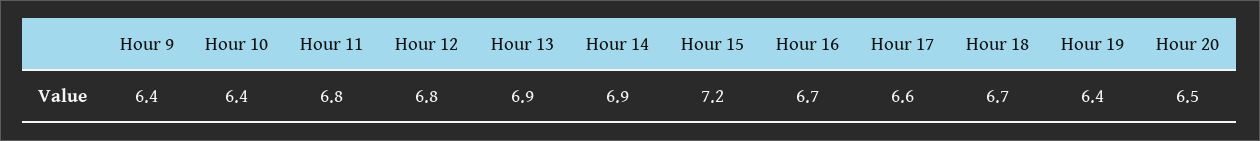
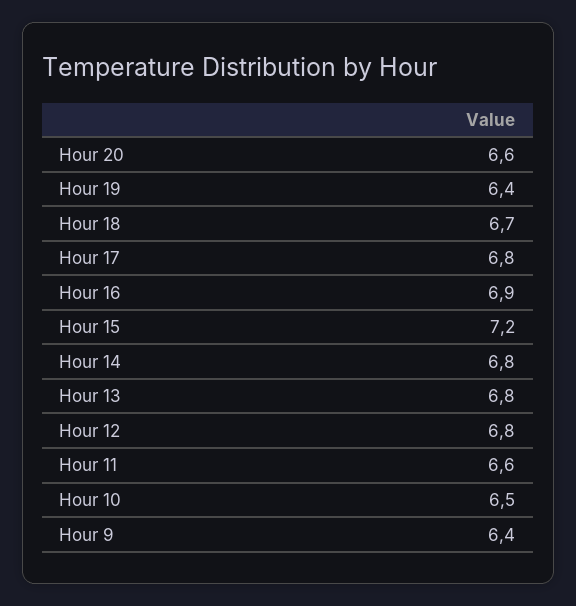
  {
    "Hour 9": 6.4,
-   "Hour 10": 6.4,
+   "Hour 10": 6.5,
-   "Hour 11": 6.8,
+   "Hour 11": 6.6,
    "Hour 12": 6.8,
-   "Hour 13": 6.9,
+   "Hour 13": 6.8,
-   "Hour 14": 6.9,
+   "Hour 14": 6.8,
    "Hour 15": 7.2,
-   "Hour 16": 6.7,
+   "Hour 16": 6.9,
-   "Hour 17": 6.6,
+   "Hour 17": 6.8,
    "Hour 18": 6.7,
    "Hour 19": 6.4,
-   "Hour 20": 6.5
+   "Hour 20": 6.6
  }

